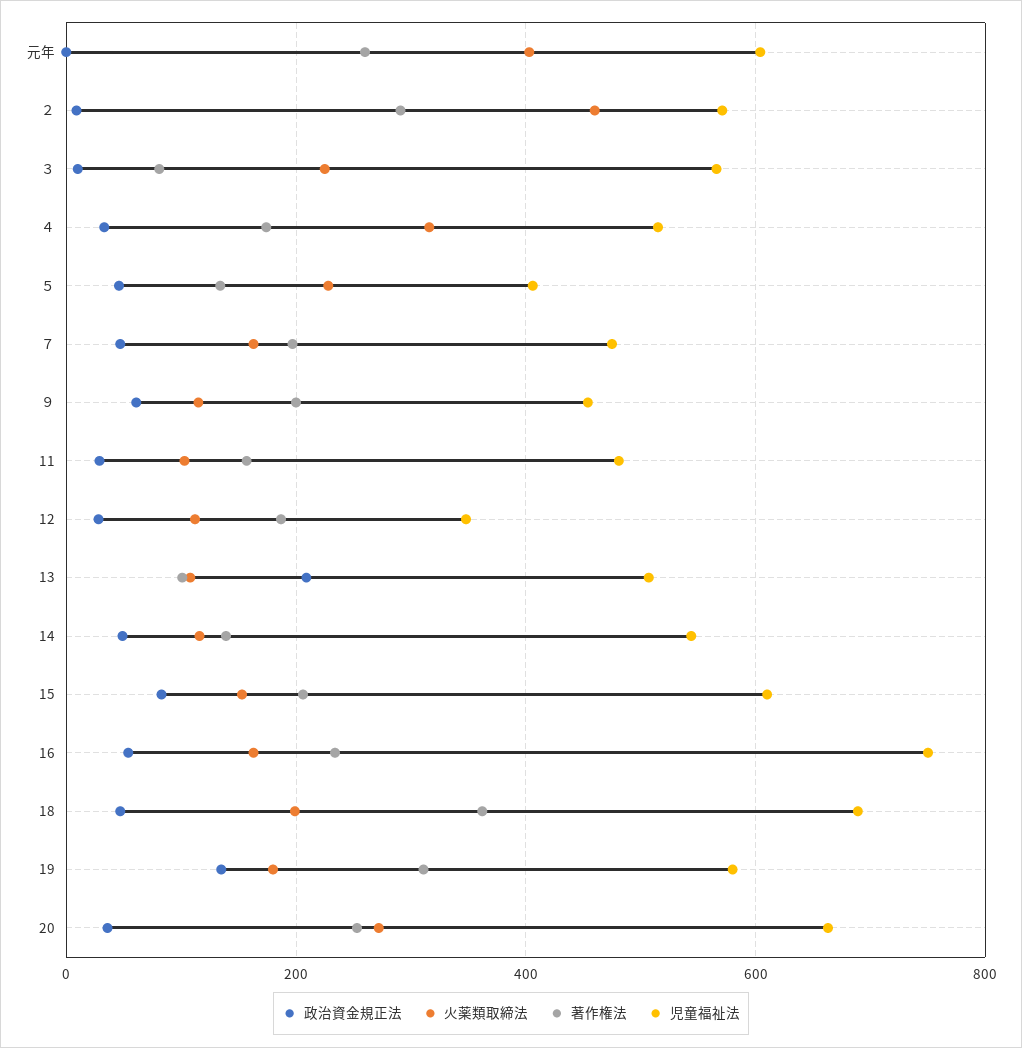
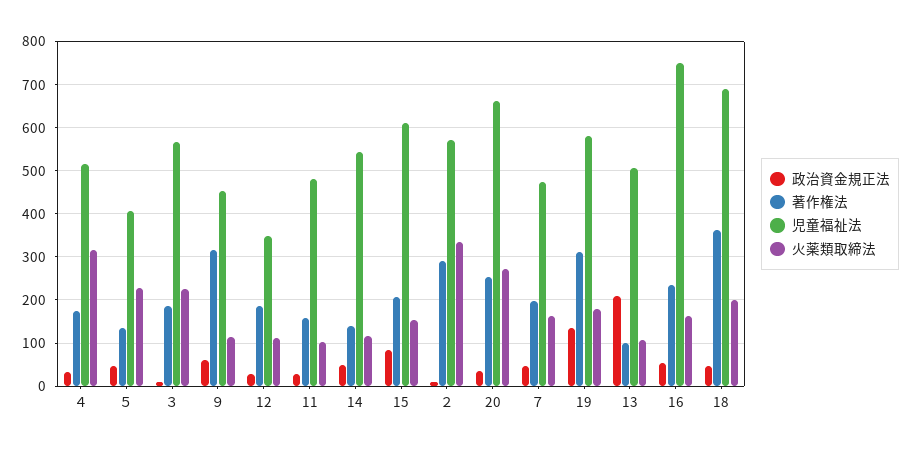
  {
    "政治資金規正法": {
-     "元年": 0,
      "２": 0,
      "３": 20,
      "４": 40,
      "５": 40,
      "７": 40,
      "９": 60,
      "11": 20,
      "12": 20,
      "13": 200,
      "14": 40,
      "15": 80,
      "16": 60,
      "18": 40,
      "19": 140,
      "20": 40
    },
    "火薬類取締法": {
-     "元年": 400,
-     "２": 460,
+     "２": 340,
      "３": 220,
      "４": 320,
      "５": 220,
      "７": 160,
      "９": 120,
      "11": 100,
      "12": 120,
      "13": 100,
      "14": 120,
      "15": 160,
      "16": 160,
      "18": 200,
      "19": 180,
      "20": 280
    },
    "著作権法": {
-     "元年": 260,
      "２": 300,
-     "３": 80,
+     "３": 180,
      "４": 180,
      "５": 140,
      "７": 200,
-     "９": 200,
+     "９": 320,
      "11": 160,
      "12": 180,
      "13": 100,
      "14": 140,
      "15": 200,
      "16": 240,
      "18": 360,
      "19": 320,
      "20": 260
    },
    "児童福祉法": {
-     "元年": 600,
      "２": 580,
      "３": 560,
      "４": 520,
      "５": 400,
      "７": 480,
      "９": 460,
      "11": 480,
      "12": 340,
      "13": 500,
      "14": 540,
      "15": 620,
      "16": 760,
      "18": 680,
      "19": 580,
      "20": 660
    }
  }

